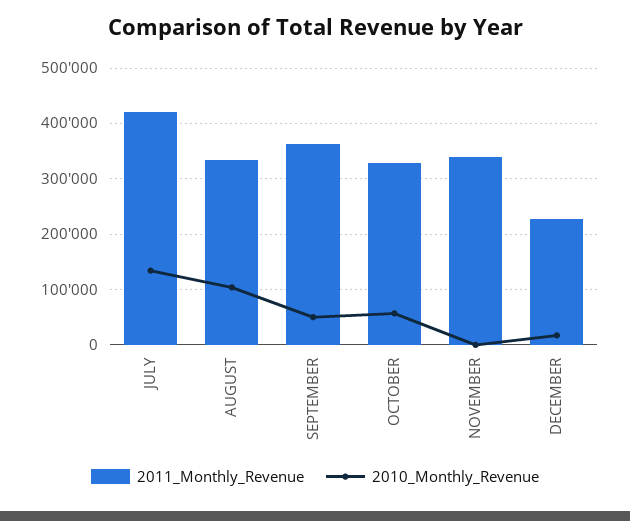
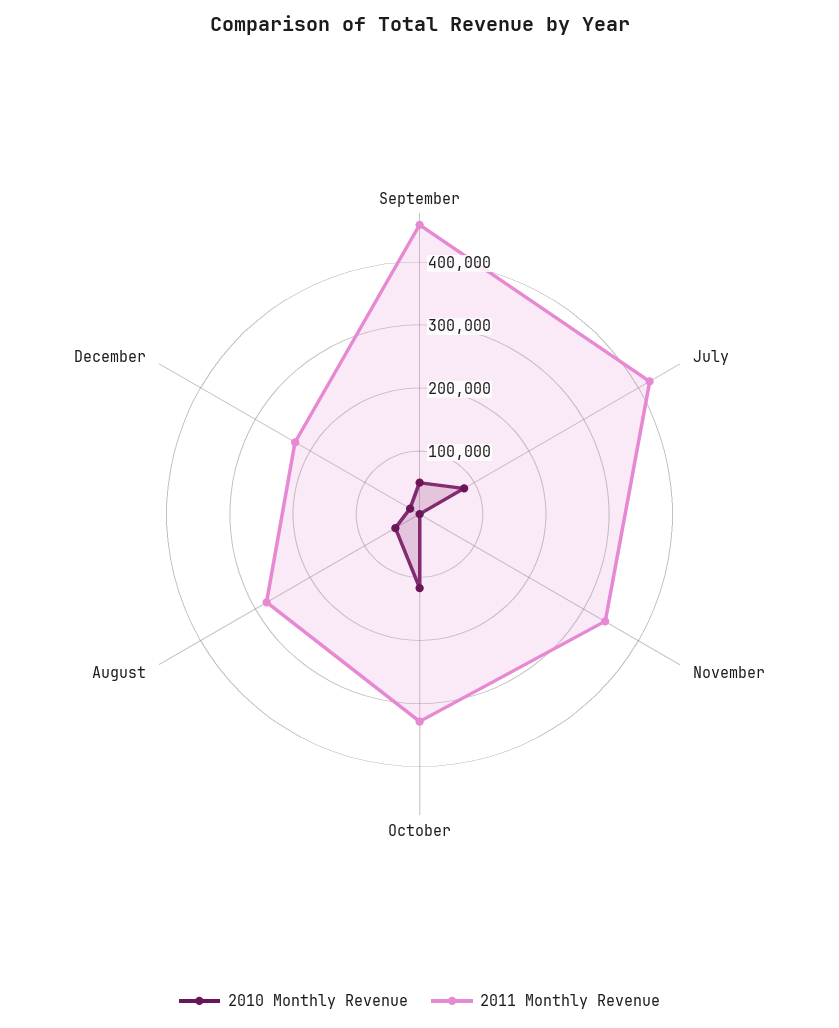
  {
    "2011_Monthly_Revenue": {
      "JULY": 420000,
-     "AUGUST": 340000,
+     "AUGUST": 280000,
-     "SEPTEMBER": 360000,
+     "SEPTEMBER": 460000,
      "OCTOBER": 320000,
      "NOVEMBER": 340000,
      "DECEMBER": 220000
    },
    "2010_Monthly_Revenue": {
-     "JULY": 140000,
+     "JULY": 80000,
-     "AUGUST": 100000,
+     "AUGUST": 40000,
      "SEPTEMBER": 60000,
-     "OCTOBER": 60000,
+     "OCTOBER": 120000,
      "NOVEMBER": 0,
      "DECEMBER": 20000
    }
  }

